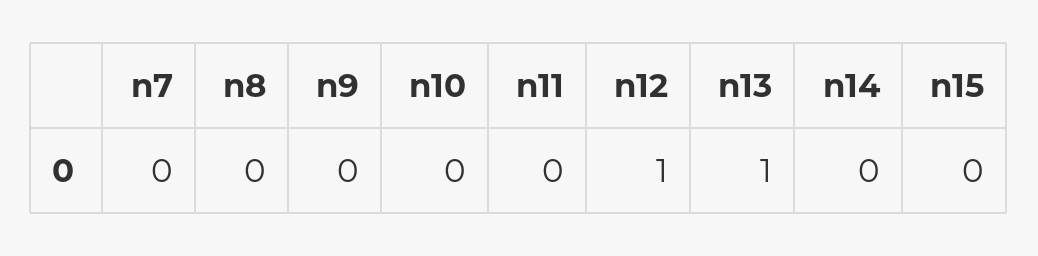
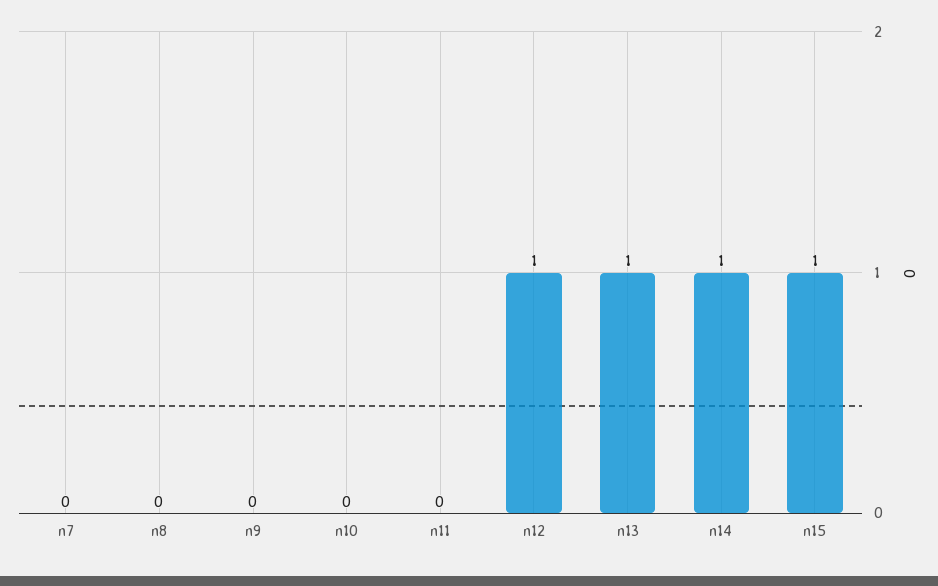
  {
    "n7": 0,
    "n8": 0,
    "n9": 0,
    "n10": 0,
    "n11": 0,
    "n12": 1,
    "n13": 1,
-   "n14": 0,
+   "n14": 1,
-   "n15": 0
+   "n15": 1
  }

